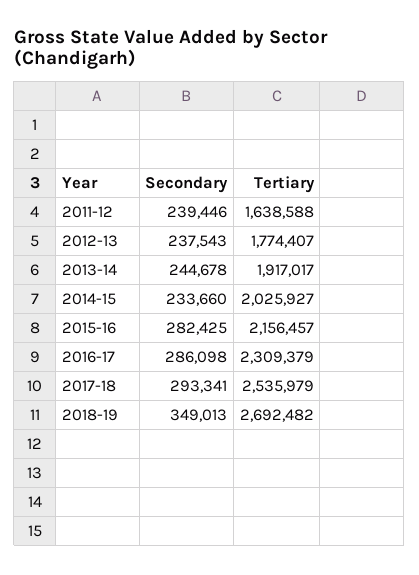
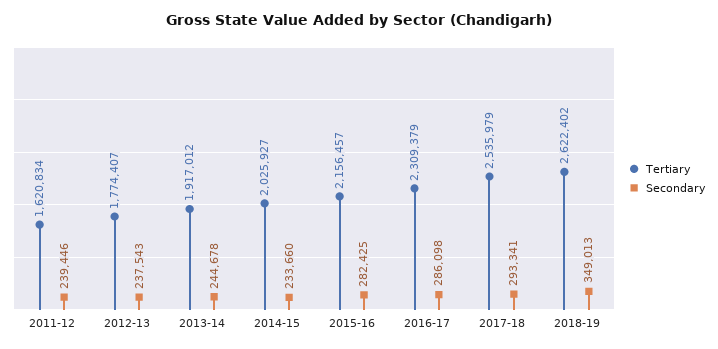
  {
    "Secondary": {
      "2011-12": 239446,
      "2012-13": 237543,
      "2013-14": 244678,
      "2014-15": 233660,
      "2015-16": 282425,
      "2016-17": 286098,
      "2017-18": 293341,
      "2018-19": 349013
    },
    "Tertiary": {
-     "2011-12": 1638588,
+     "2011-12": 1620834,
      "2012-13": 1774407,
-     "2013-14": 1917017,
+     "2013-14": 1917012,
      "2014-15": 2025927,
      "2015-16": 2156457,
      "2016-17": 2309379,
      "2017-18": 2535979,
-     "2018-19": 2692482
+     "2018-19": 2622402
    }
  }

